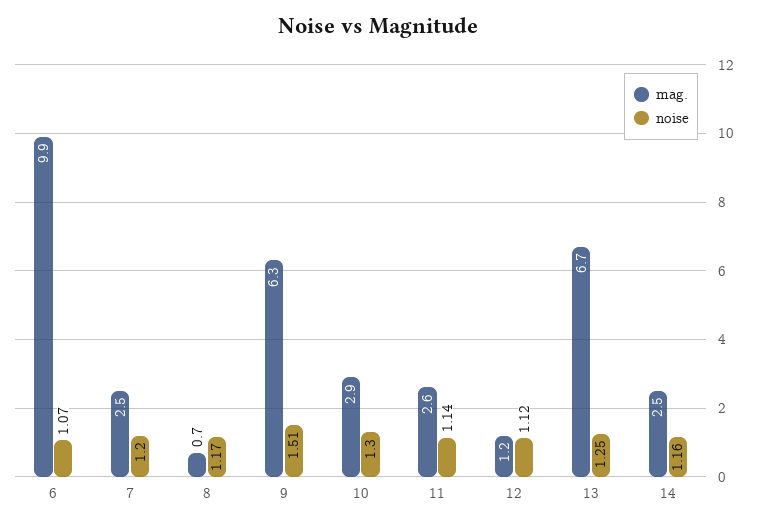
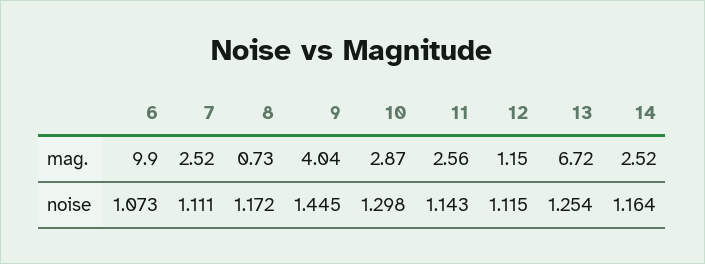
  {
    "mag.": {
      "6": 9.9,
      "7": 2.52,
      "8": 0.73,
-     "9": 6.3,
+     "9": 4.04,
      "10": 2.87,
      "11": 2.56,
      "12": 1.15,
      "13": 6.72,
      "14": 2.52
    },
    "noise": {
      "6": 1.073,
-     "7": 1.2,
+     "7": 1.111,
      "8": 1.172,
-     "9": 1.51,
+     "9": 1.445,
      "10": 1.298,
      "11": 1.143,
      "12": 1.115,
      "13": 1.254,
      "14": 1.164
    }
  }

